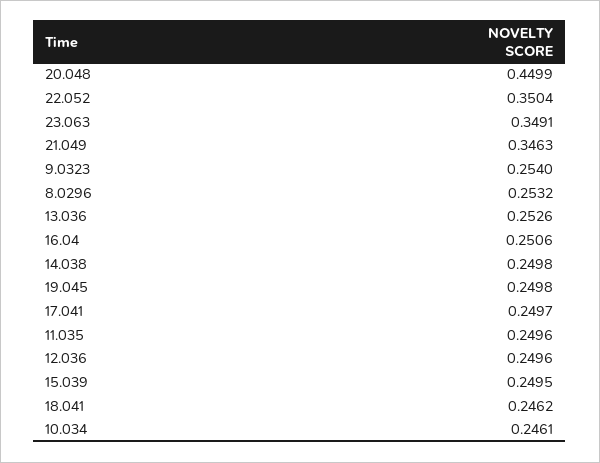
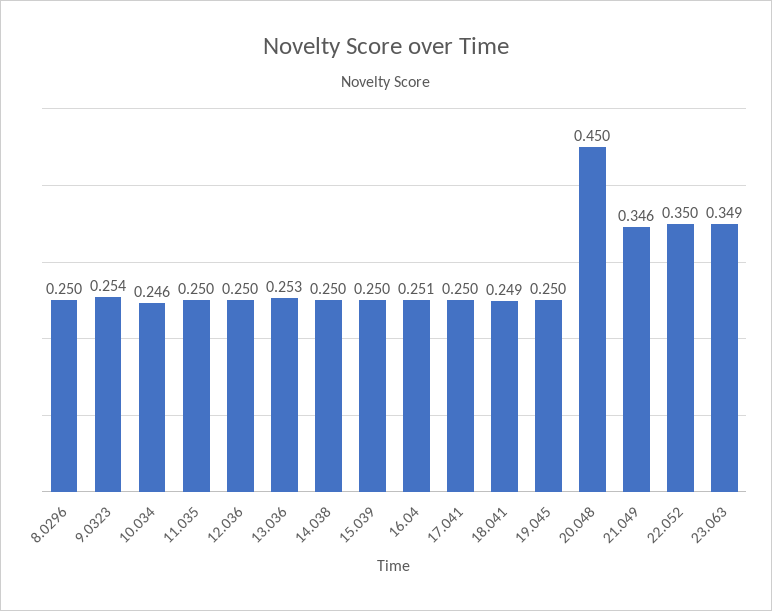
  {
    "20.048": 0.4499,
    "22.052": 0.3504,
    "23.063": 0.3491,
    "21.049": 0.3463,
    "9.0323": 0.254,
-   "8.0296": 0.2532,
+   "8.0296": 0.25,
    "13.036": 0.2526,
    "16.04": 0.2506,
    "14.038": 0.2498,
    "19.045": 0.2498,
    "17.041": 0.2497,
    "11.035": 0.2496,
    "12.036": 0.2496,
    "15.039": 0.2495,
-   "18.041": 0.2462,
+   "18.041": 0.249,
    "10.034": 0.2461
  }

